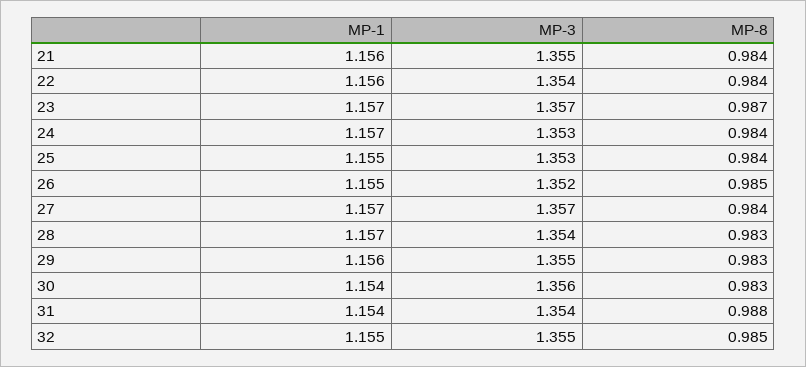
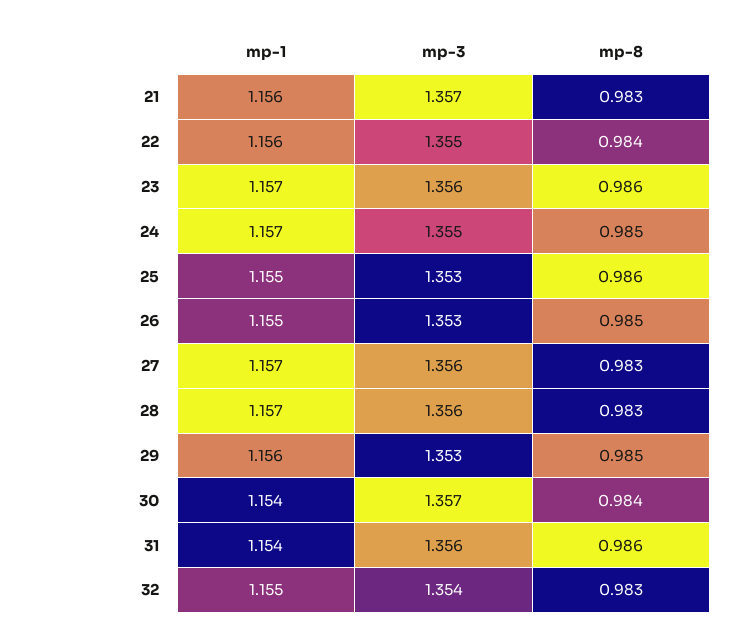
  {
    "MP-1": {
      "21": 1.156,
      "22": 1.156,
      "23": 1.157,
      "24": 1.157,
      "25": 1.155,
      "26": 1.155,
      "27": 1.157,
      "28": 1.157,
      "29": 1.156,
      "30": 1.154,
      "31": 1.154,
      "32": 1.155
    },
    "MP-3": {
-     "21": 1.355,
+     "21": 1.357,
-     "22": 1.354,
+     "22": 1.355,
-     "23": 1.357,
+     "23": 1.356,
-     "24": 1.353,
+     "24": 1.355,
      "25": 1.353,
-     "26": 1.352,
+     "26": 1.353,
-     "27": 1.357,
+     "27": 1.356,
-     "28": 1.354,
+     "28": 1.356,
-     "29": 1.355,
+     "29": 1.353,
-     "30": 1.356,
+     "30": 1.357,
-     "31": 1.354,
+     "31": 1.356,
-     "32": 1.355
+     "32": 1.354
    },
    "MP-8": {
-     "21": 0.984,
+     "21": 0.983,
      "22": 0.984,
-     "23": 0.987,
+     "23": 0.986,
-     "24": 0.984,
+     "24": 0.985,
-     "25": 0.984,
+     "25": 0.986,
      "26": 0.985,
-     "27": 0.984,
+     "27": 0.983,
      "28": 0.983,
-     "29": 0.983,
+     "29": 0.985,
-     "30": 0.983,
+     "30": 0.984,
-     "31": 0.988,
+     "31": 0.986,
-     "32": 0.985
+     "32": 0.983
    }
  }

